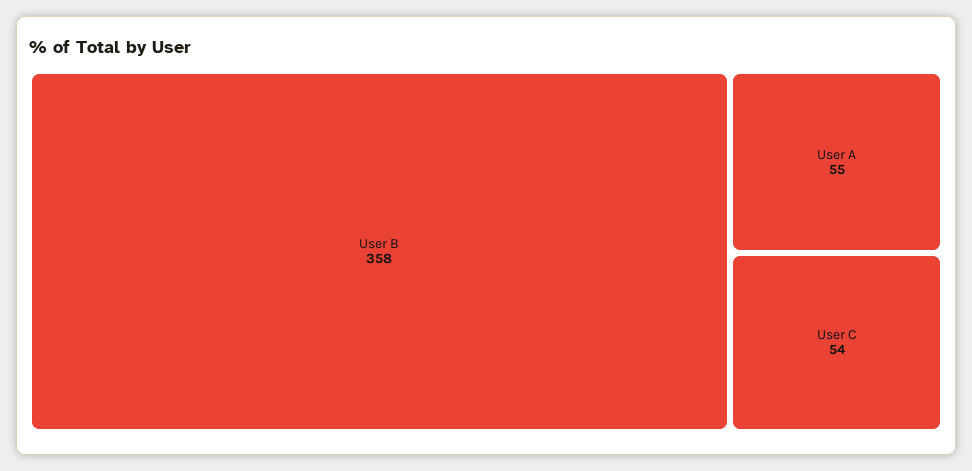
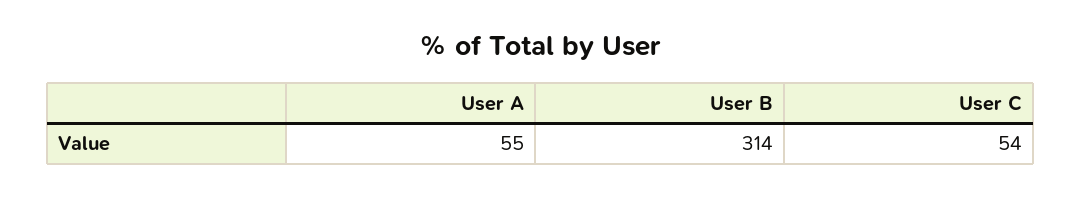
  {
-   "User B": 358,
+   "User B": 314,
    "User A": 55,
    "User C": 54
  }

